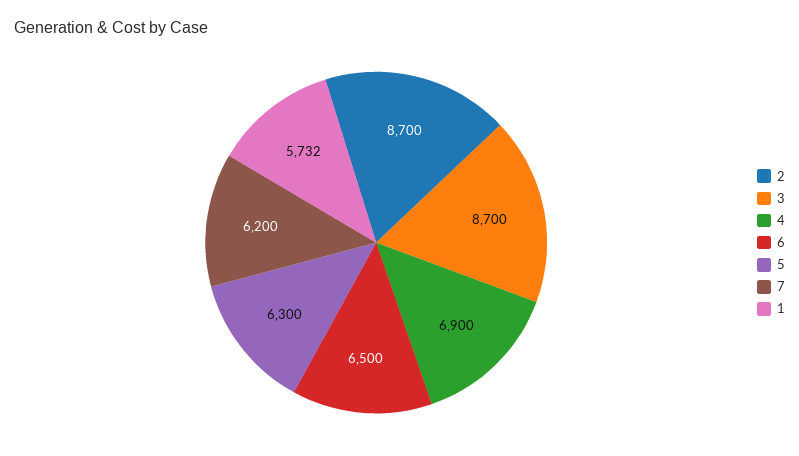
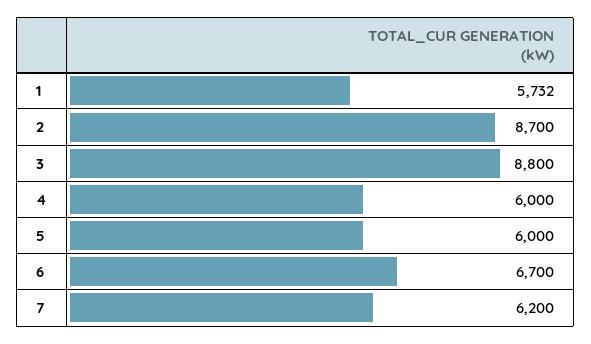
  {
    "2": 8700,
-   "3": 8700,
+   "3": 8800,
-   "4": 6900,
+   "4": 6000,
-   "6": 6500,
+   "6": 6700,
-   "5": 6300,
+   "5": 6000,
    "7": 6200,
    "1": 5732
  }

